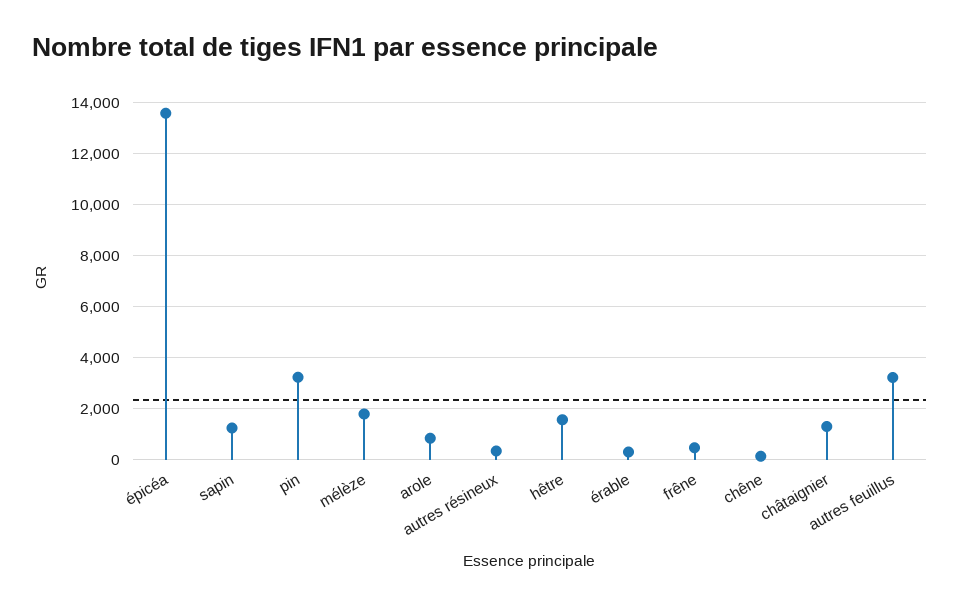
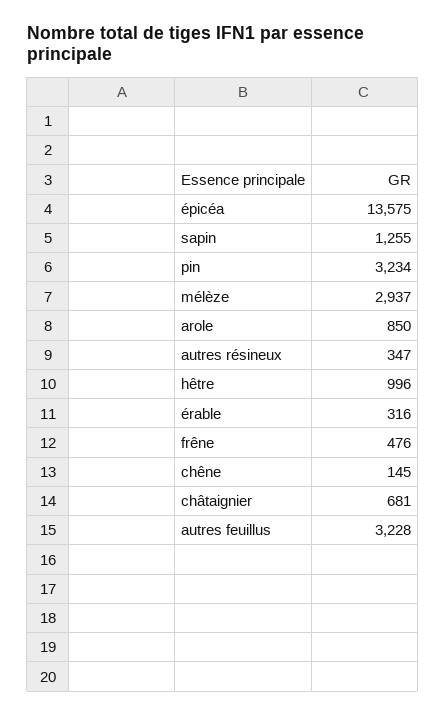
  {
    "épicéa": 13575,
    "sapin": 1255,
    "pin": 3234,
-   "mélèze": 1750,
+   "mélèze": 2937,
    "arole": 850,
    "autres résineux": 347,
-   "hêtre": 1500,
+   "hêtre": 996,
    "érable": 316,
    "frêne": 476,
    "chêne": 145,
-   "châtaignier": 1250,
+   "châtaignier": 681,
    "autres feuillus": 3228
  }

